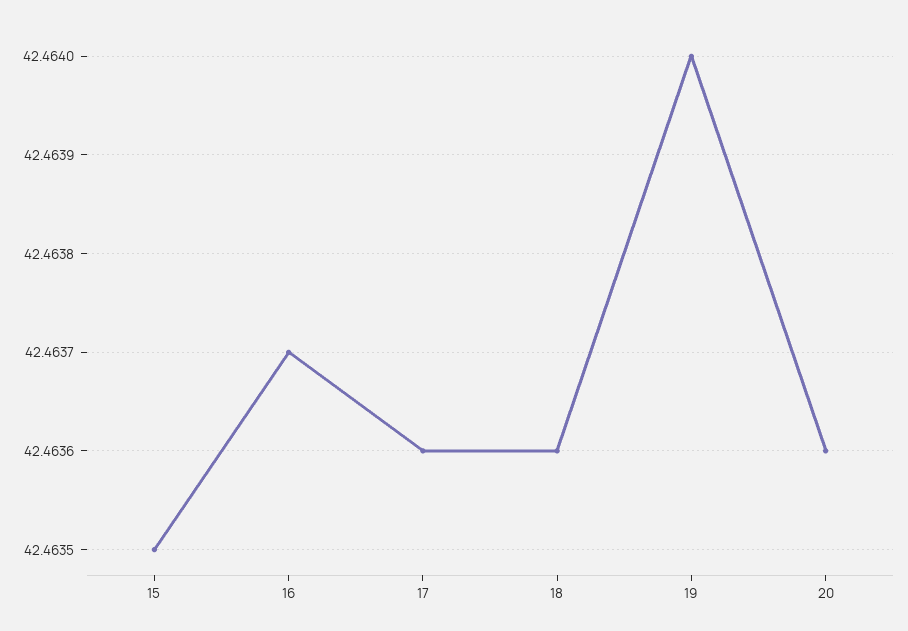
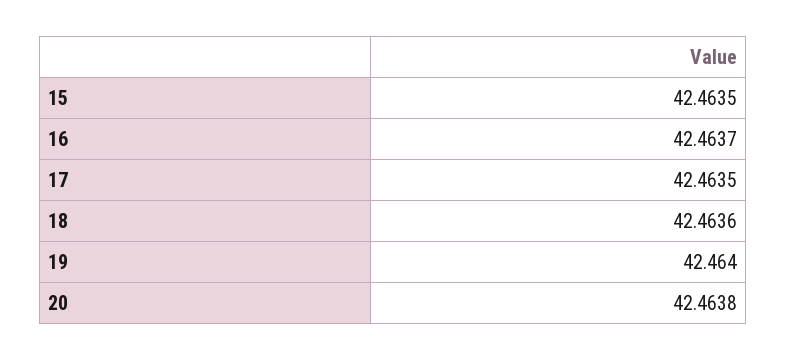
  {
    "15": 42.4635,
    "16": 42.4637,
-   "17": 42.4636,
+   "17": 42.4635,
    "18": 42.4636,
    "19": 42.464,
-   "20": 42.4636
+   "20": 42.4638
  }

